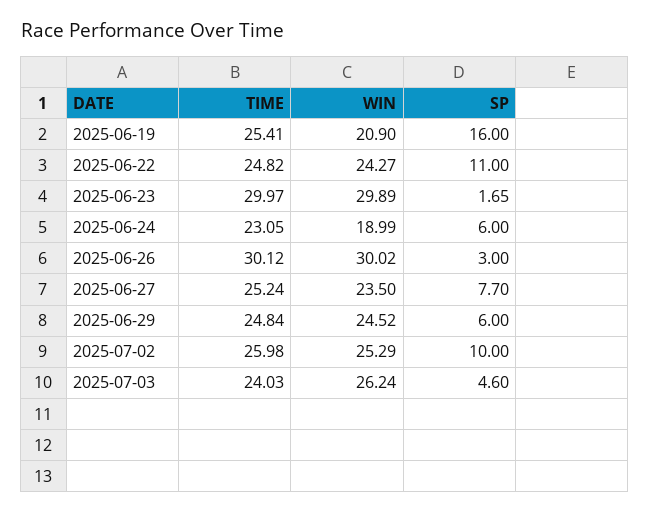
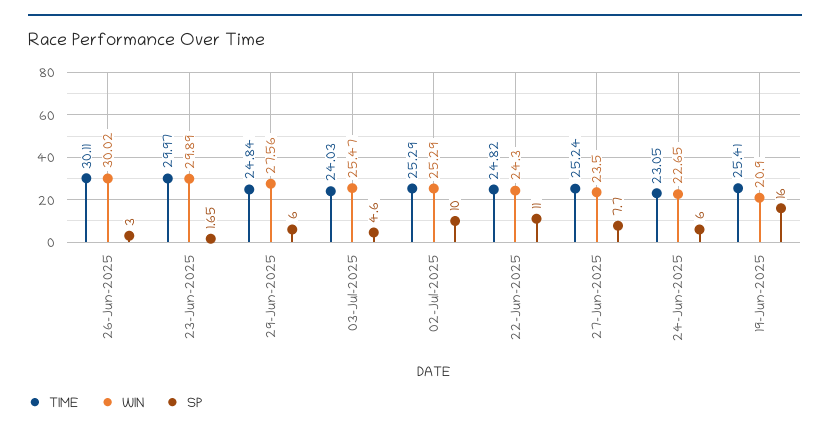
  {
    "TIME": {
      "2025-06-19": 25.41,
      "2025-06-22": 24.82,
      "2025-06-23": 29.97,
      "2025-06-24": 23.05,
-     "2025-06-26": 30.12,
+     "2025-06-26": 30.11,
      "2025-06-27": 25.24,
      "2025-06-29": 24.84,
-     "2025-07-02": 25.98,
+     "2025-07-02": 25.29,
      "2025-07-03": 24.03
    },
    "WIN": {
      "2025-06-19": 20.9,
-     "2025-06-22": 24.27,
+     "2025-06-22": 24.3,
      "2025-06-23": 29.89,
-     "2025-06-24": 18.99,
+     "2025-06-24": 22.65,
      "2025-06-26": 30.02,
      "2025-06-27": 23.5,
-     "2025-06-29": 24.52,
+     "2025-06-29": 27.56,
      "2025-07-02": 25.29,
-     "2025-07-03": 26.24
+     "2025-07-03": 25.47
    },
    "SP": {
      "2025-06-19": 16,
      "2025-06-22": 11,
      "2025-06-23": 1.65,
      "2025-06-24": 6,
      "2025-06-26": 3,
      "2025-06-27": 7.7,
      "2025-06-29": 6,
      "2025-07-02": 10,
      "2025-07-03": 4.6
    }
  }

